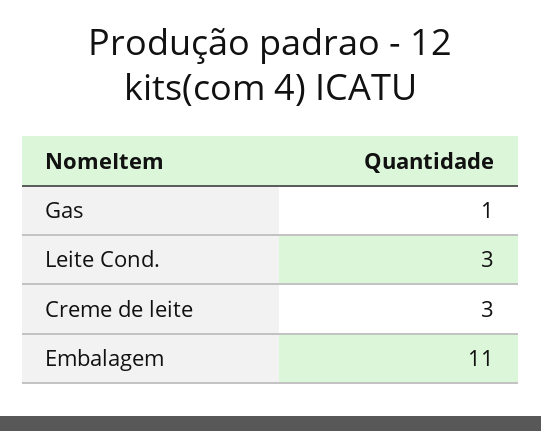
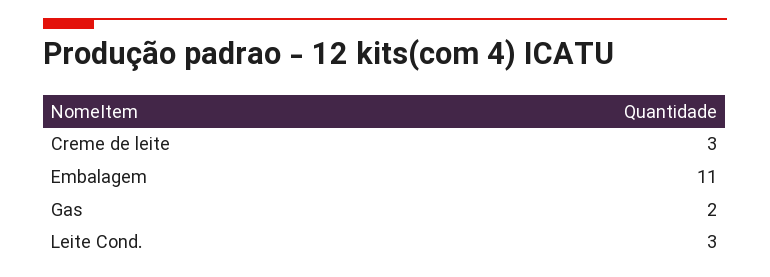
  {
-   "Gas": 1,
+   "Gas": 2,
    "Leite Cond.": 3,
    "Creme de leite": 3,
    "Embalagem": 11
  }

